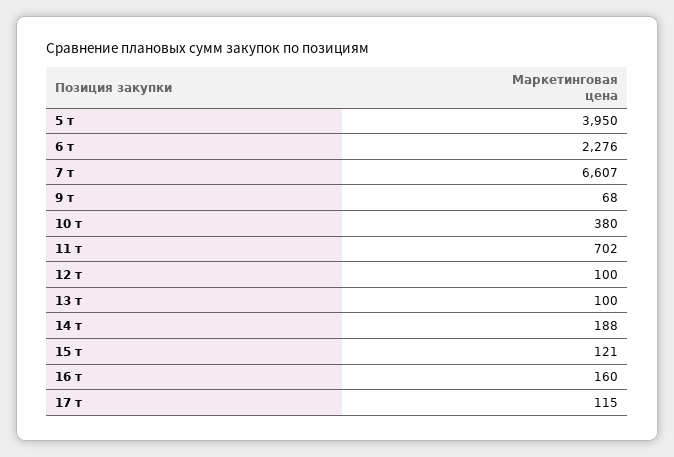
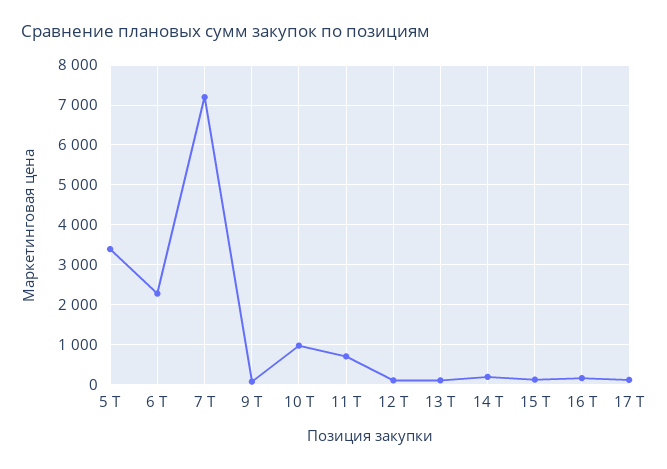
  {
-   "5 т": 3950,
+   "5 т": 3400,
    "6 т": 2276,
-   "7 т": 6607,
+   "7 т": 7200,
    "9 т": 68,
-   "10 т": 380,
+   "10 т": 1000,
    "11 т": 702,
    "12 т": 100,
    "13 т": 100,
    "14 т": 188,
    "15 т": 121,
    "16 т": 160,
    "17 т": 115
  }

